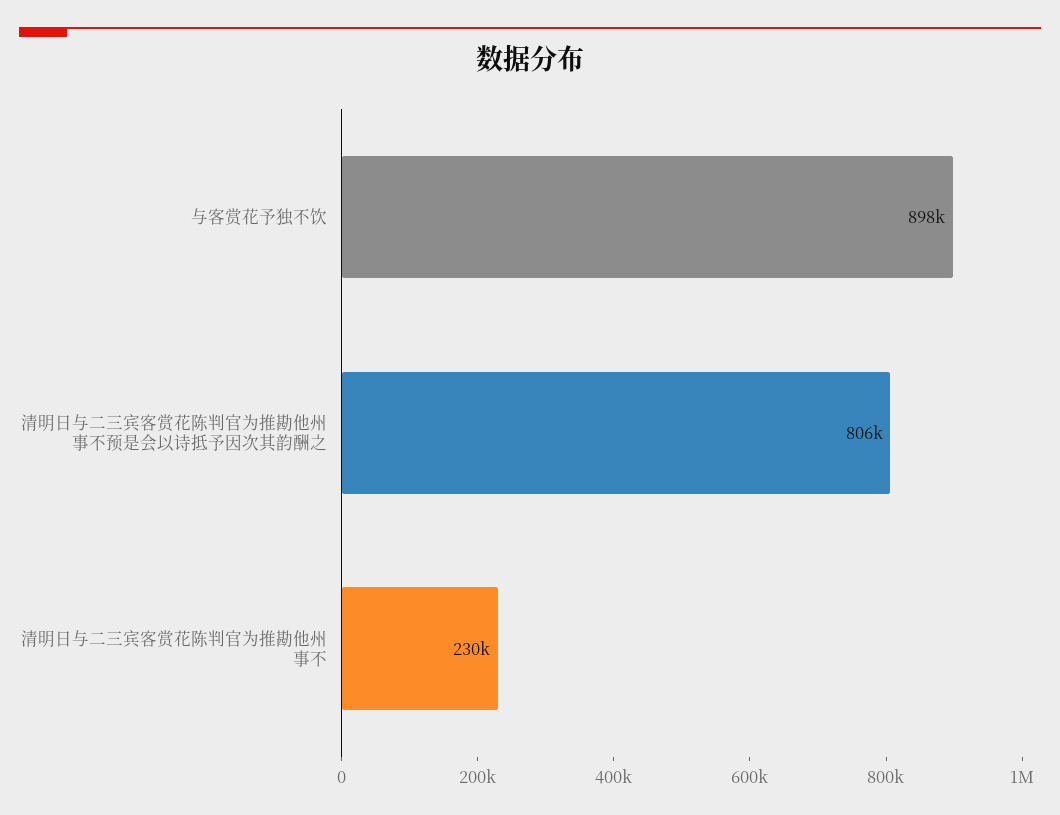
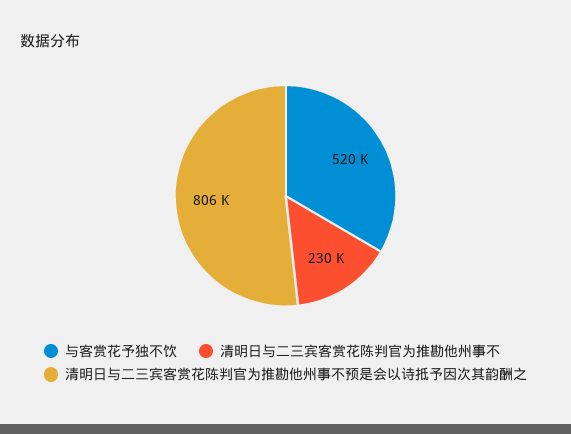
  {
-   "与客赏花予独不饮": 898000,
+   "与客赏花予独不饮": 520000,
    "清明日与二三宾客赏花陈判官为推勘他州事不预是会以诗抵予因次其韵酬之": 806000,
    "清明日与二三宾客赏花陈判官为推勘他州事不": 230000
  }

